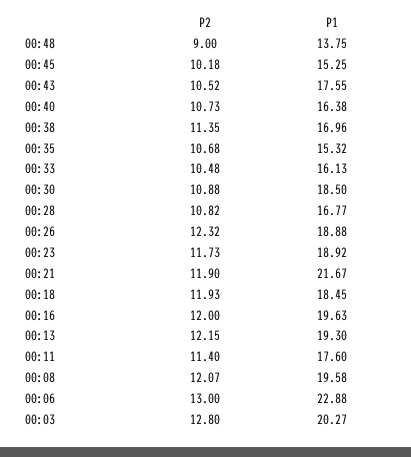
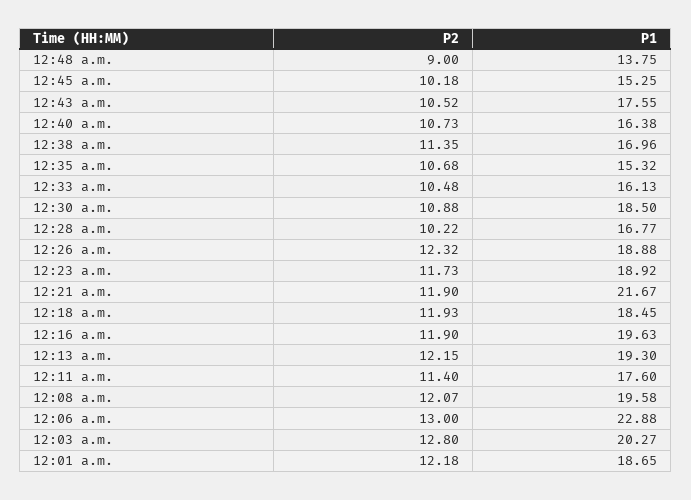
  {
    "P2": {
      "00:48": 9,
      "00:45": 10.18,
      "00:43": 10.52,
      "00:40": 10.73,
      "00:38": 11.35,
      "00:35": 10.68,
      "00:33": 10.48,
      "00:30": 10.88,
-     "00:28": 10.82,
+     "00:28": 10.22,
      "00:26": 12.32,
      "00:23": 11.73,
      "00:21": 11.9,
      "00:18": 11.93,
-     "00:16": 12,
+     "00:16": 11.9,
      "00:13": 12.15,
      "00:11": 11.4,
      "00:08": 12.07,
      "00:06": 13,
-     "00:03": 12.8
+     "00:03": 12.8,
+     "12:01 a.m.": 12.18
    },
    "P1": {
      "00:48": 13.75,
      "00:45": 15.25,
      "00:43": 17.55,
      "00:40": 16.38,
      "00:38": 16.96,
      "00:35": 15.32,
      "00:33": 16.13,
      "00:30": 18.5,
      "00:28": 16.77,
      "00:26": 18.88,
      "00:23": 18.92,
      "00:21": 21.67,
      "00:18": 18.45,
      "00:16": 19.63,
      "00:13": 19.3,
      "00:11": 17.6,
      "00:08": 19.58,
      "00:06": 22.88,
-     "00:03": 20.27
+     "00:03": 20.27,
+     "12:01 a.m.": 18.65
    }
  }

